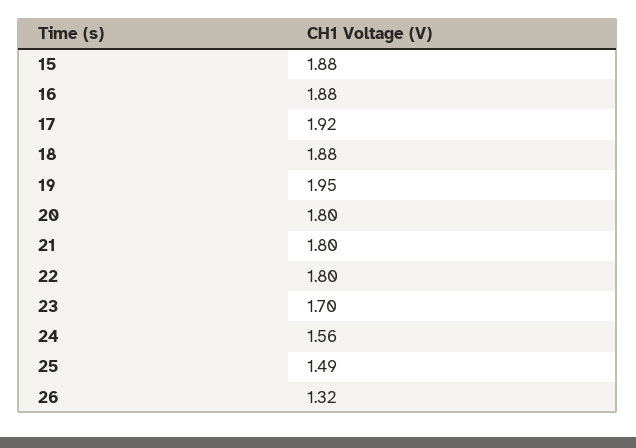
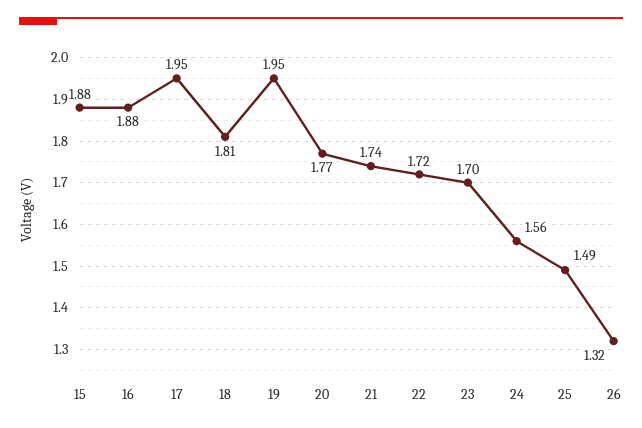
  {
    "15": 1.88,
    "16": 1.88,
-   "17": 1.92,
+   "17": 1.95,
-   "18": 1.88,
+   "18": 1.81,
    "19": 1.95,
-   "20": 1.8,
+   "20": 1.77,
-   "21": 1.8,
+   "21": 1.74,
-   "22": 1.8,
+   "22": 1.72,
    "23": 1.7,
    "24": 1.56,
    "25": 1.49,
    "26": 1.32
  }

